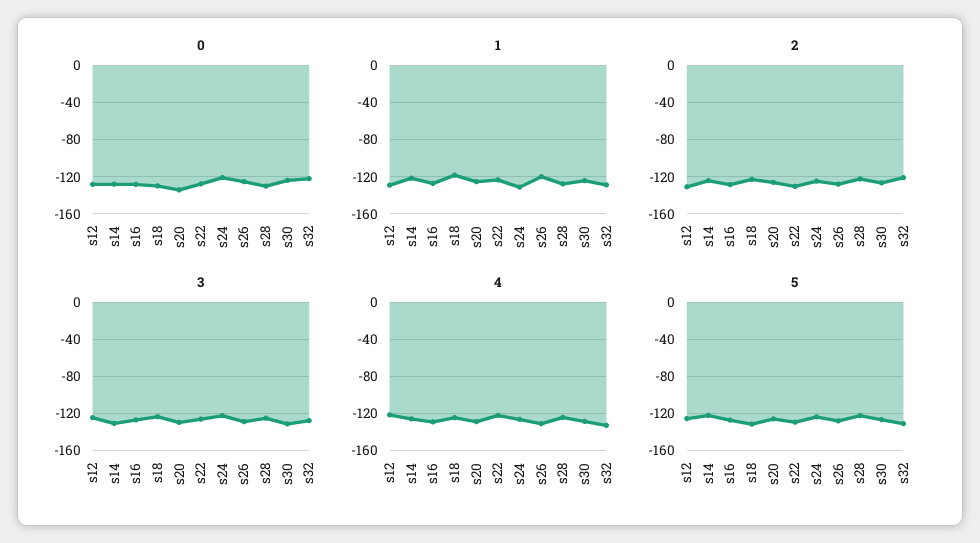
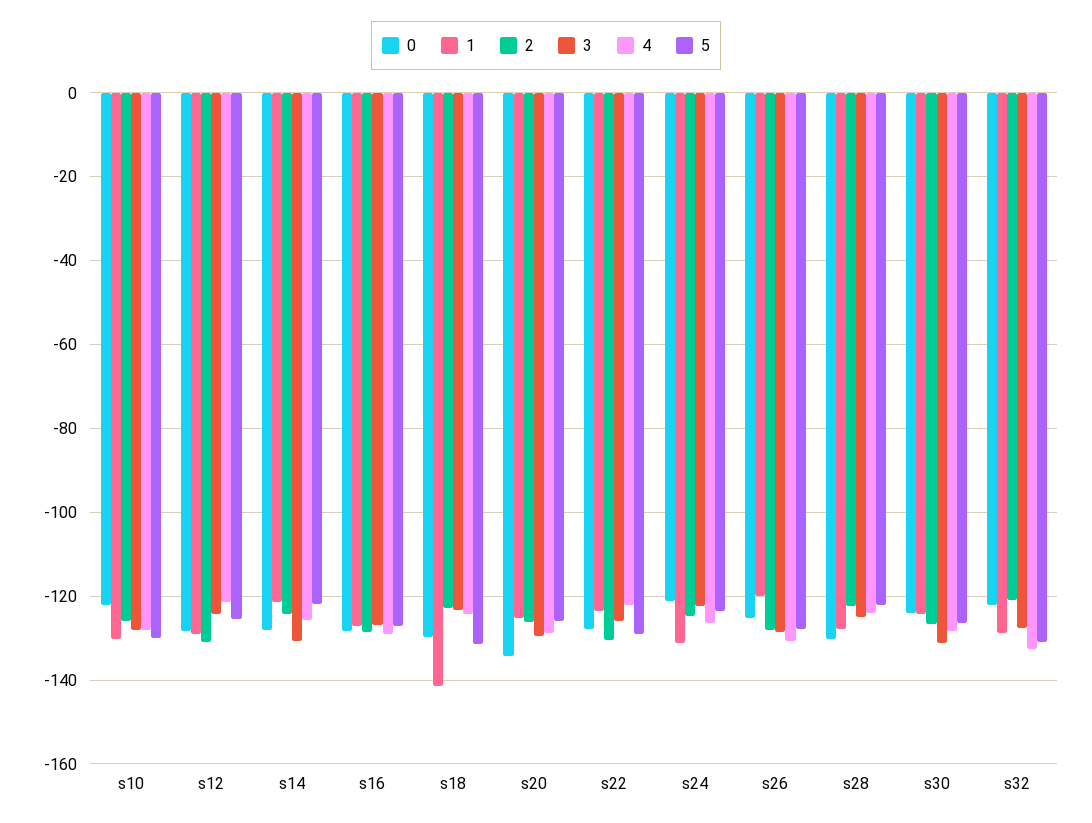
  {
    "0": {
      "s12": -128,
      "s14": -128,
      "s16": -128,
      "s18": -130,
      "s20": -134,
      "s22": -128,
      "s24": -122,
      "s26": -126,
      "s28": -130,
      "s30": -124,
-     "s32": -122
+     "s32": -122,
+     "s10": -122
    },
    "1": {
      "s12": -130,
      "s14": -122,
      "s16": -128,
-     "s18": -120,
+     "s18": -142,
      "s20": -126,
      "s22": -124,
      "s24": -132,
      "s26": -120,
      "s28": -128,
      "s30": -124,
-     "s32": -128
+     "s32": -128,
+     "s10": -130
    },
    "2": {
      "s12": -130,
      "s14": -124,
      "s16": -128,
      "s18": -122,
      "s20": -126,
      "s22": -130,
      "s24": -124,
      "s26": -128,
      "s28": -122,
      "s30": -126,
-     "s32": -120
+     "s32": -120,
+     "s10": -126
    },
    "3": {
      "s12": -124,
      "s14": -130,
      "s16": -126,
      "s18": -124,
      "s20": -130,
      "s22": -126,
      "s24": -122,
      "s26": -128,
      "s28": -124,
      "s30": -132,
-     "s32": -128
+     "s32": -128,
+     "s10": -128
    },
    "4": {
      "s12": -122,
      "s14": -126,
      "s16": -130,
      "s18": -124,
      "s20": -128,
      "s22": -122,
      "s24": -126,
      "s26": -130,
      "s28": -124,
      "s30": -128,
-     "s32": -132
+     "s32": -132,
+     "s10": -128
    },
    "5": {
      "s12": -126,
      "s14": -122,
      "s16": -128,
      "s18": -132,
      "s20": -126,
      "s22": -130,
      "s24": -124,
      "s26": -128,
      "s28": -122,
      "s30": -126,
-     "s32": -130
+     "s32": -130,
+     "s10": -130
    }
  }

